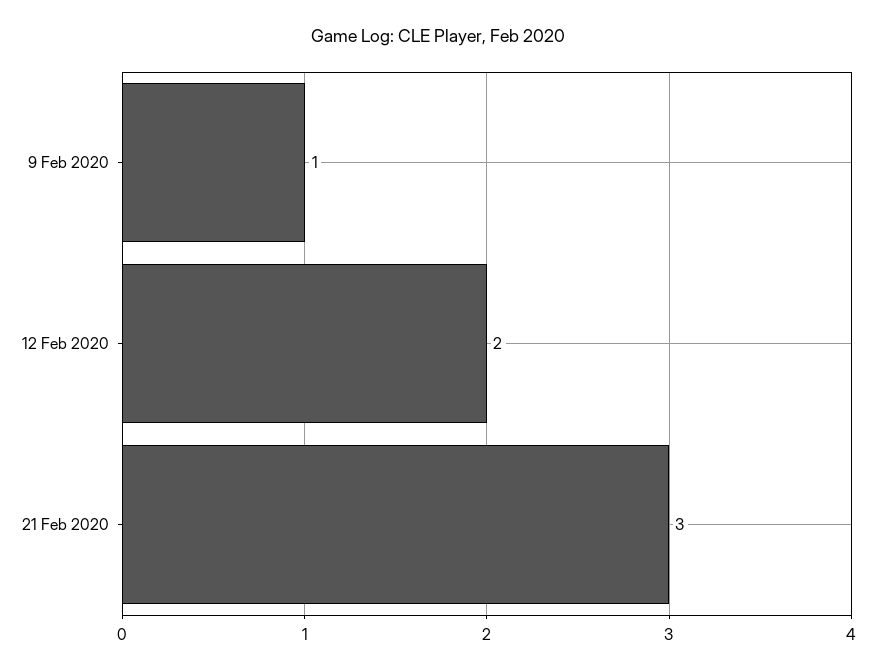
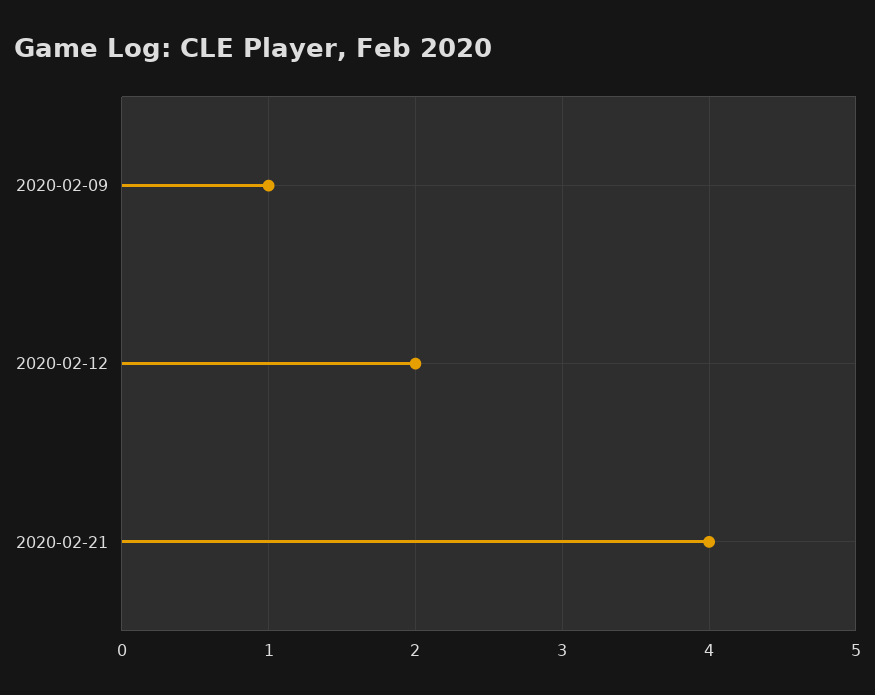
  {
    "9 Feb 2020": 1,
    "12 Feb 2020": 2,
-   "21 Feb 2020": 3
+   "21 Feb 2020": 4
  }

